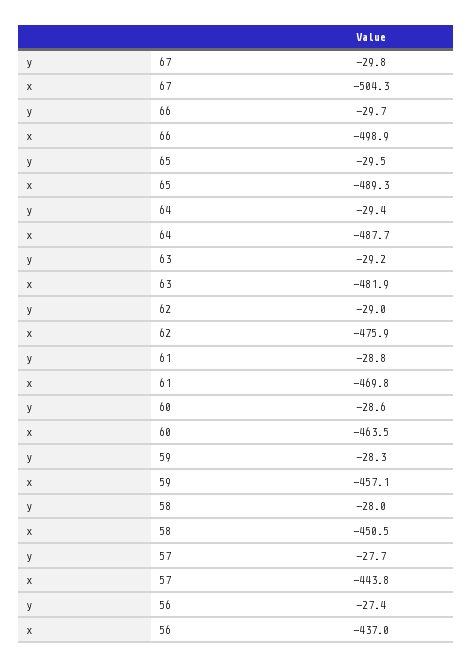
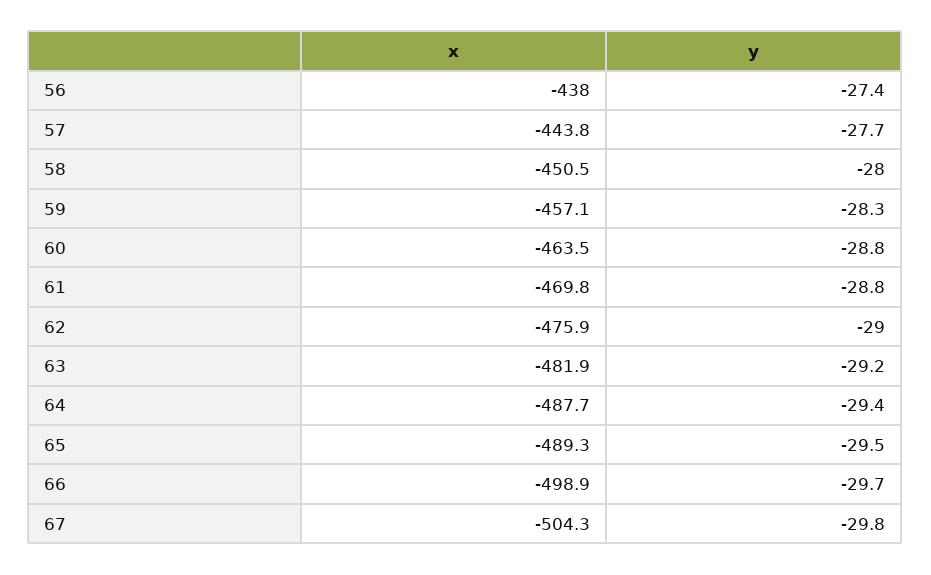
  {
    "y": {
      "67": -29.8,
      "66": -29.7,
      "65": -29.5,
      "64": -29.4,
      "63": -29.2,
      "62": -29,
      "61": -28.8,
-     "60": -28.6,
+     "60": -28.8,
      "59": -28.3,
      "58": -28,
      "57": -27.7,
      "56": -27.4
    },
    "x": {
      "67": -504.3,
      "66": -498.9,
      "65": -489.3,
      "64": -487.7,
      "63": -481.9,
      "62": -475.9,
      "61": -469.8,
      "60": -463.5,
      "59": -457.1,
      "58": -450.5,
      "57": -443.8,
-     "56": -437
+     "56": -438
    }
  }

